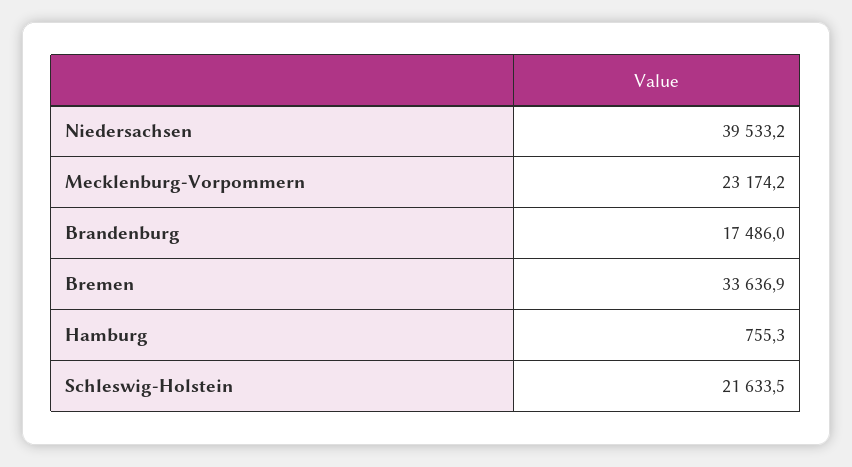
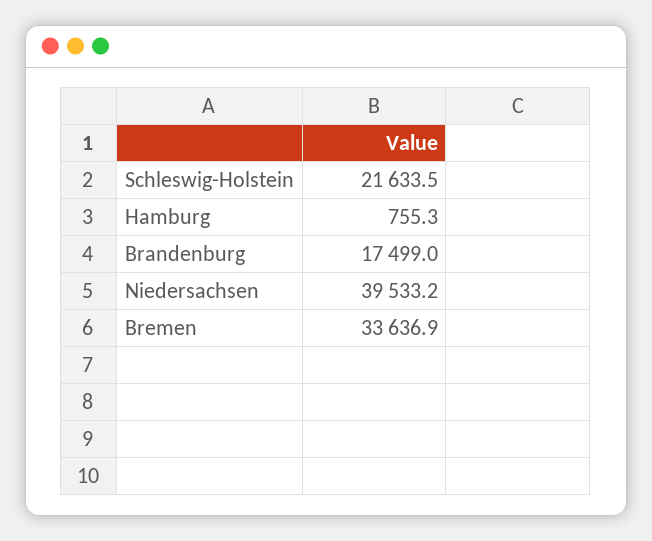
  {
    "Niedersachsen": 39533.2,
-   "Mecklenburg-Vorpommern": 23174.2,
-   "Brandenburg": 17486,
+   "Brandenburg": 17499,
    "Bremen": 33636.9,
    "Hamburg": 755.3,
    "Schleswig-Holstein": 21633.5
  }

